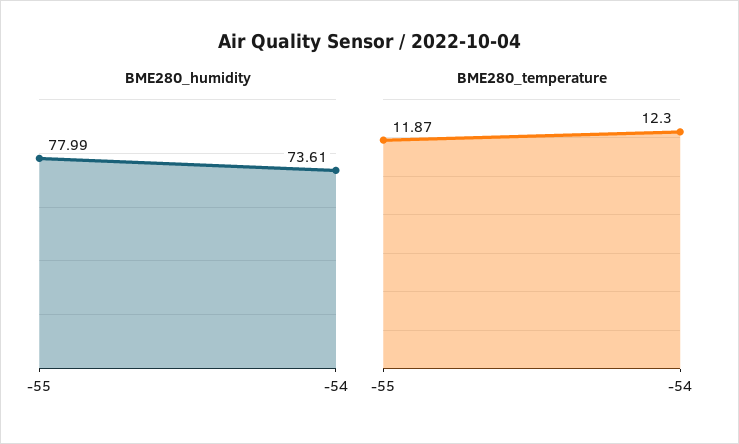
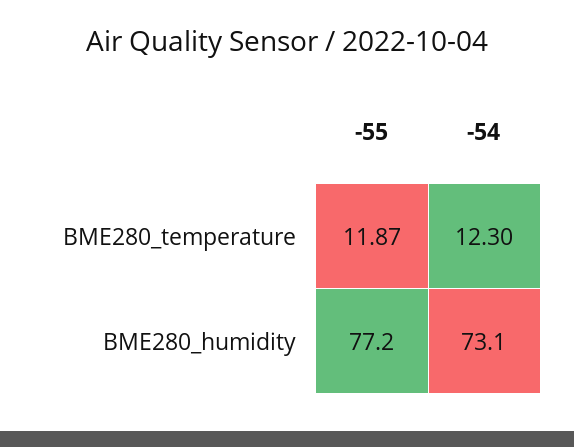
  {
    "BME280_humidity": {
-     "-55": 77.99,
+     "-55": 77.2,
-     "-54": 73.61
+     "-54": 73.1
    },
    "BME280_temperature": {
      "-55": 11.87,
      "-54": 12.3
    }
  }

